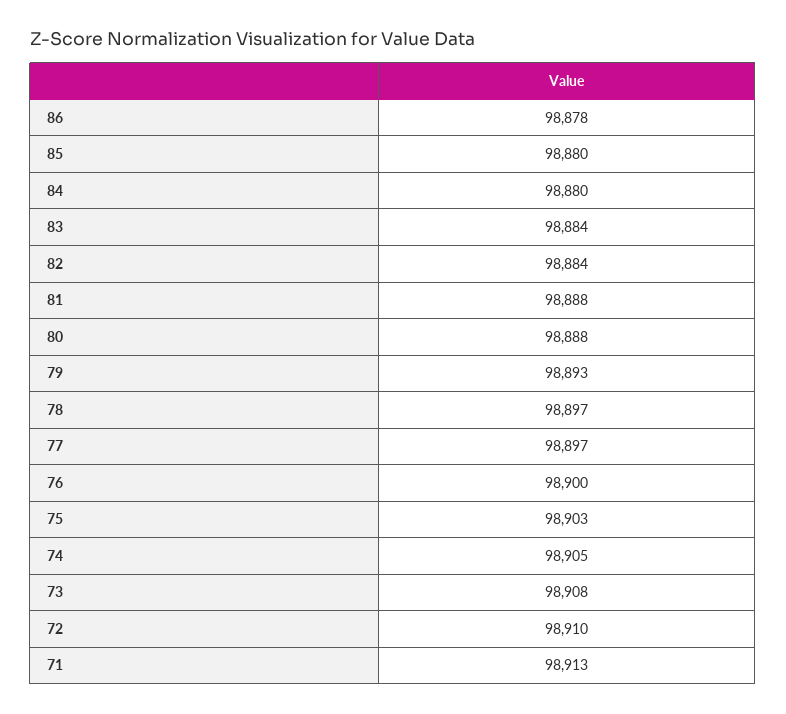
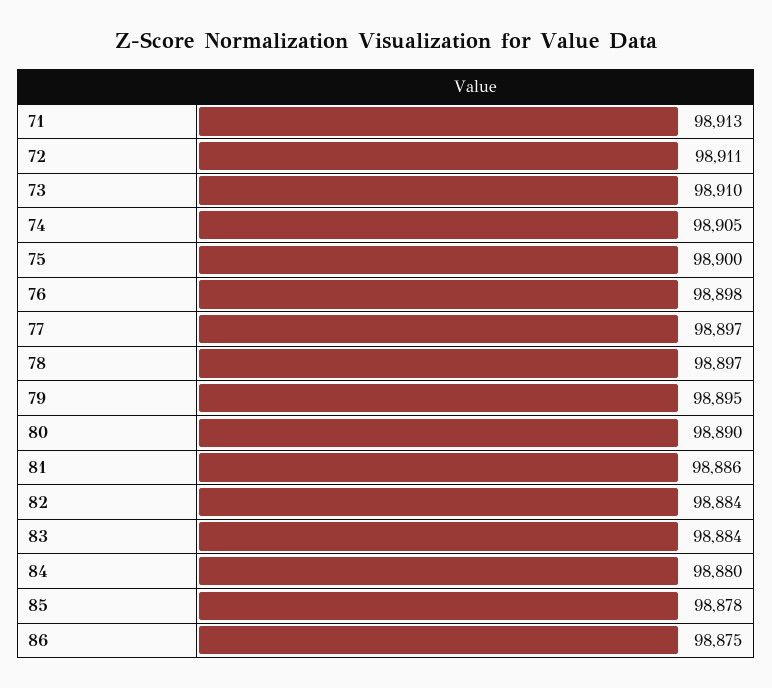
  {
-   "86": 98878,
+   "86": 98875,
-   "85": 98880,
+   "85": 98878,
    "84": 98880,
    "83": 98884,
    "82": 98884,
-   "81": 98888,
+   "81": 98886,
-   "80": 98888,
+   "80": 98890,
-   "79": 98893,
+   "79": 98895,
    "78": 98897,
    "77": 98897,
-   "76": 98900,
+   "76": 98898,
-   "75": 98903,
+   "75": 98900,
    "74": 98905,
-   "73": 98908,
+   "73": 98910,
-   "72": 98910,
+   "72": 98911,
    "71": 98913
  }

